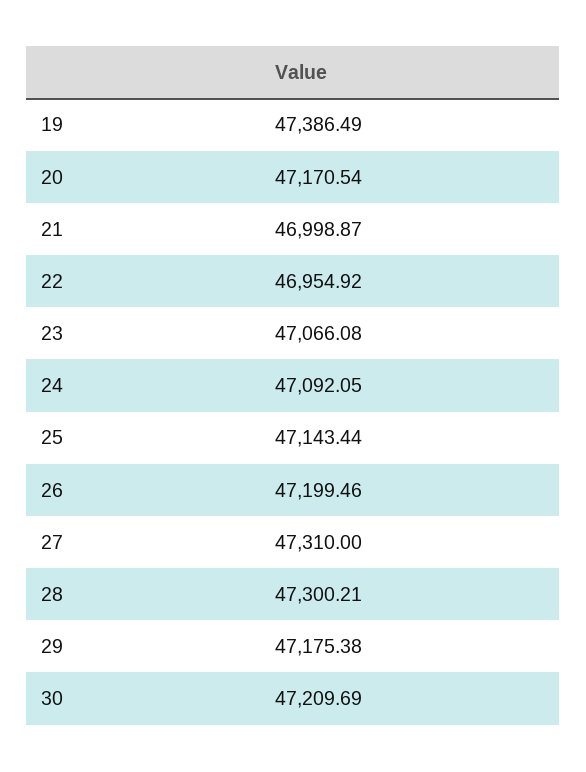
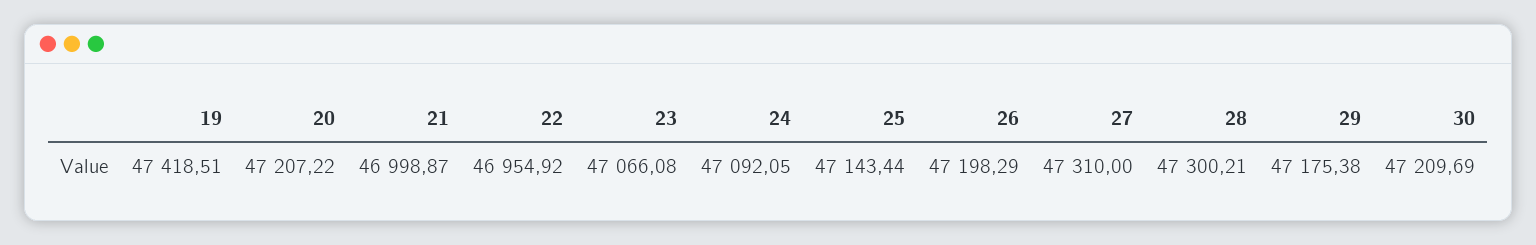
  {
-   "19": 47386.49,
+   "19": 47418.51,
-   "20": 47170.54,
+   "20": 47207.22,
    "21": 46998.87,
    "22": 46954.92,
    "23": 47066.08,
    "24": 47092.05,
    "25": 47143.44,
-   "26": 47199.46,
+   "26": 47198.29,
    "27": 47310,
    "28": 47300.21,
    "29": 47175.38,
    "30": 47209.69
  }

